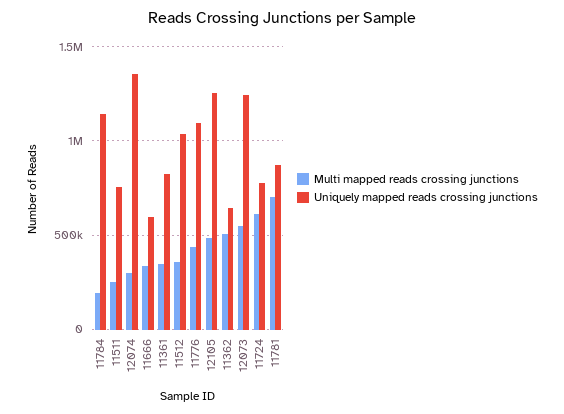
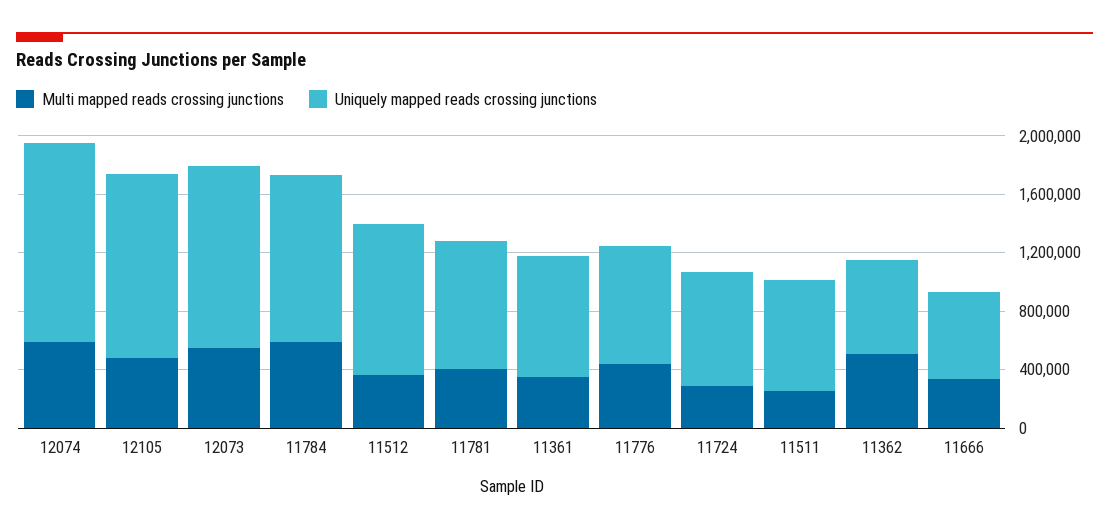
  {
    "Multi mapped reads crossing junctions": {
-     "11784": 200000,
+     "11784": 600000,
      "11511": 250000,
-     "12074": 300000,
+     "12074": 600000,
      "11666": 350000,
      "11361": 350000,
      "11512": 350000,
      "11776": 450000,
      "12105": 500000,
      "11362": 500000,
      "12073": 550000,
-     "11724": 600000,
+     "11724": 300000,
-     "11781": 700000
+     "11781": 400000
    },
    "Uniquely mapped reads crossing junctions": {
      "11784": 1150000,
      "11511": 750000,
      "12074": 1350000,
      "11666": 600000,
      "11361": 850000,
      "11512": 1050000,
-     "11776": 1100000,
+     "11776": 800000,
      "12105": 1250000,
      "11362": 650000,
      "12073": 1250000,
      "11724": 800000,
      "11781": 900000
    }
  }

